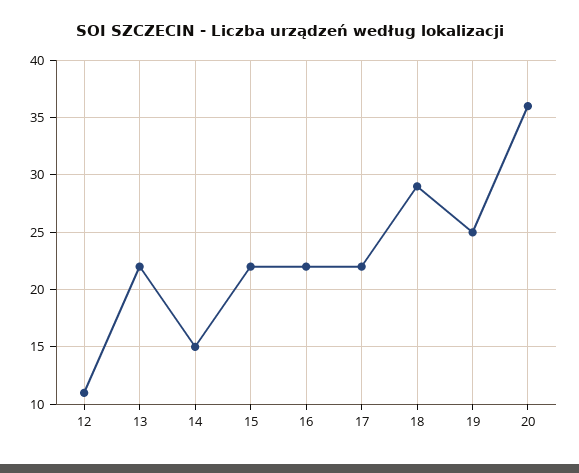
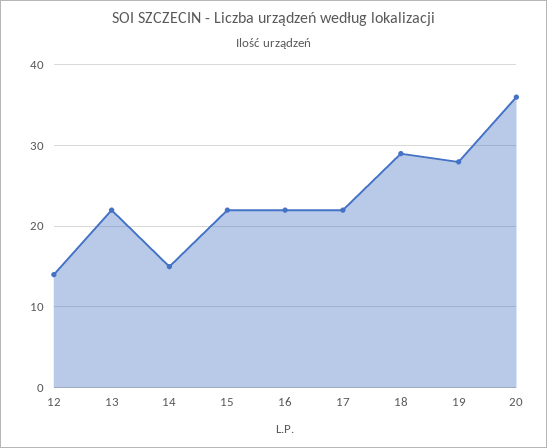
  {
-   "12": 11,
+   "12": 14,
    "13": 22,
    "14": 15,
    "15": 22,
    "16": 22,
    "17": 22,
    "18": 29,
-   "19": 25,
+   "19": 28,
    "20": 36
  }

